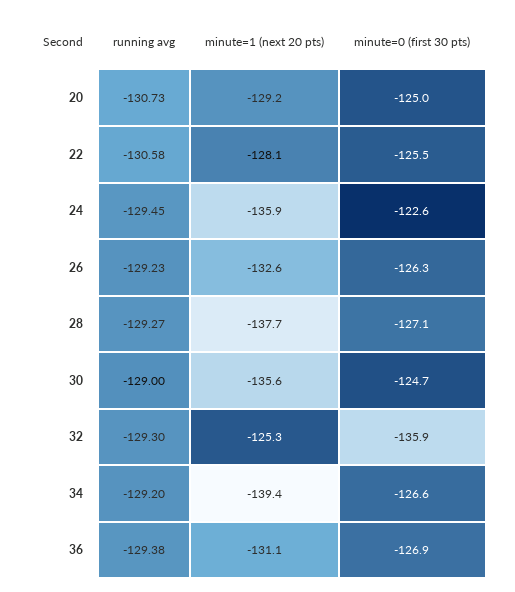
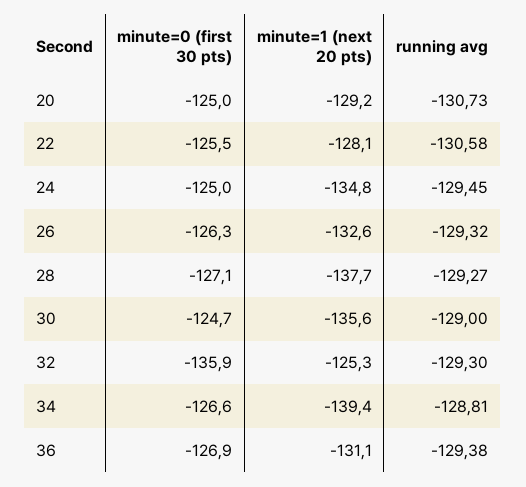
  {
    "running avg": {
      "20": -130.73,
      "22": -130.58,
      "24": -129.45,
-     "26": -129.23,
+     "26": -129.32,
      "28": -129.27,
      "30": -129,
      "32": -129.3,
-     "34": -129.2,
+     "34": -128.81,
      "36": -129.38
    },
    "minute=1 (next 20 pts)": {
      "20": -129.2,
      "22": -128.1,
-     "24": -135.9,
+     "24": -134.8,
      "26": -132.6,
      "28": -137.7,
      "30": -135.6,
      "32": -125.3,
      "34": -139.4,
      "36": -131.1
    },
    "minute=0 (first 30 pts)": {
      "20": -125,
      "22": -125.5,
-     "24": -122.6,
+     "24": -125,
      "26": -126.3,
      "28": -127.1,
      "30": -124.7,
      "32": -135.9,
      "34": -126.6,
      "36": -126.9
    }
  }

